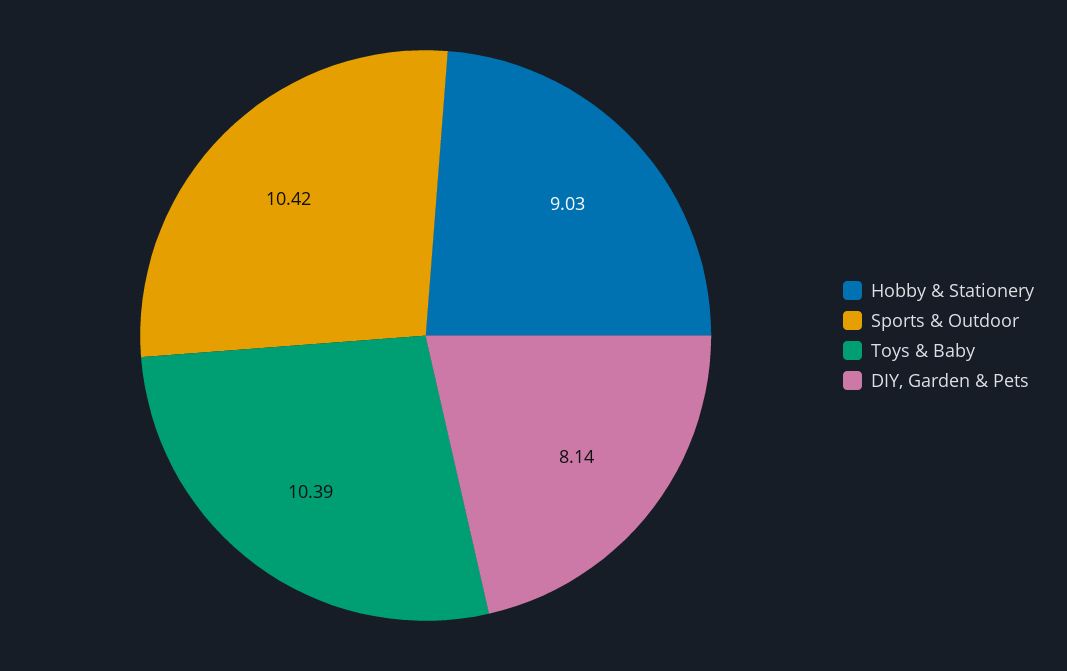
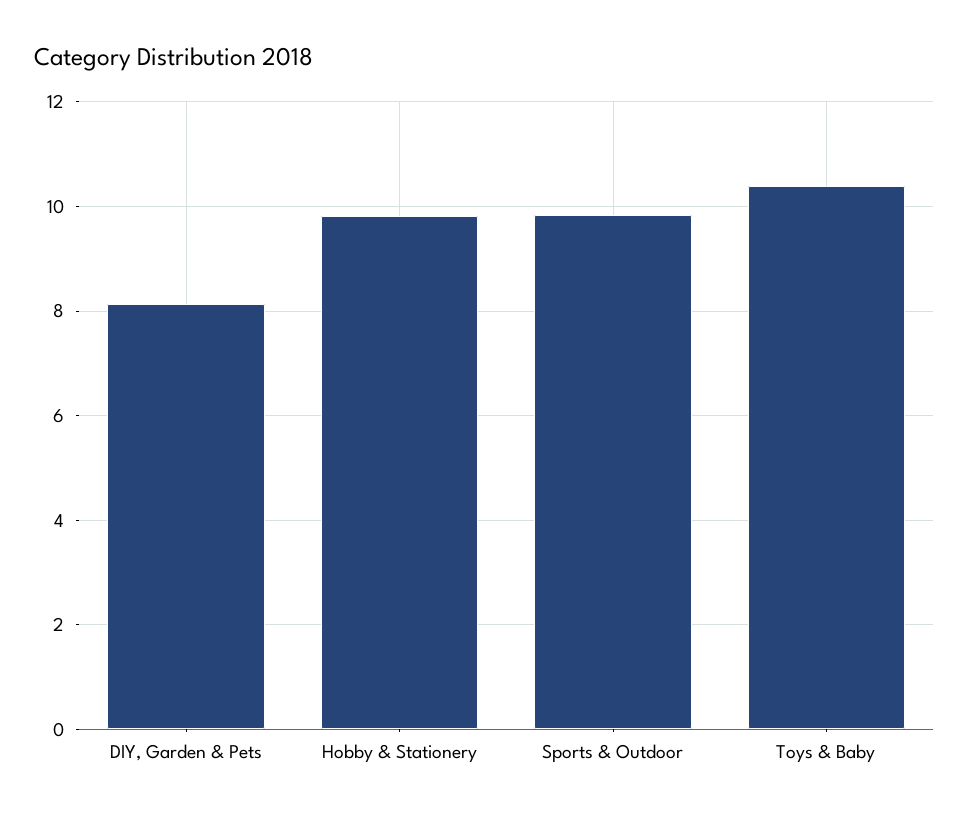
  {
-   "Hobby & Stationery": 9.03,
+   "Hobby & Stationery": 9.8,
-   "Sports & Outdoor": 10.42,
+   "Sports & Outdoor": 9.8,
    "Toys & Baby": 10.39,
    "DIY, Garden & Pets": 8.14
  }

